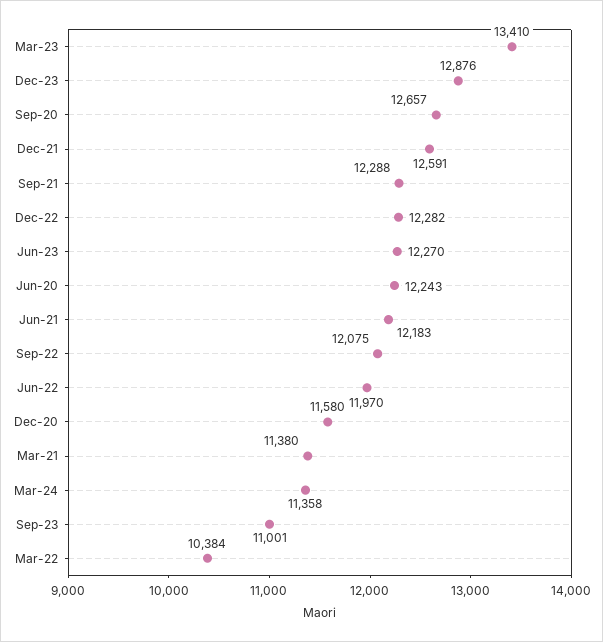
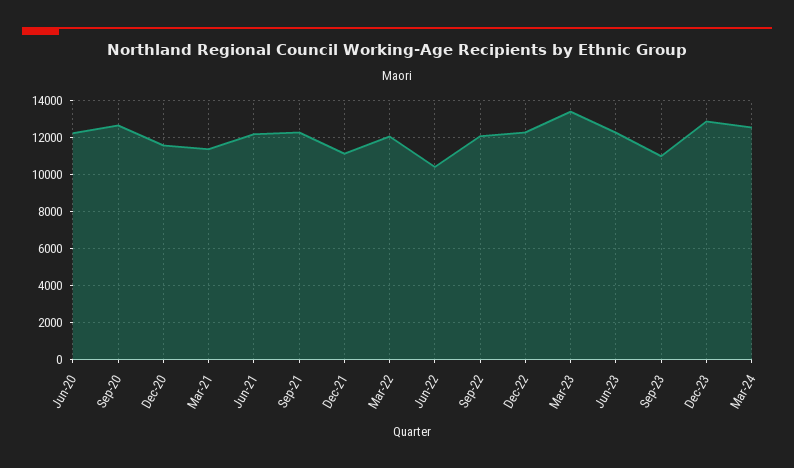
  {
    "Mar-23": 13410,
    "Dec-23": 12876,
    "Sep-20": 12657,
-   "Dec-21": 12591,
+   "Dec-21": 11000,
    "Sep-21": 12288,
    "Dec-22": 12282,
    "Jun-23": 12270,
    "Jun-20": 12243,
    "Jun-21": 12183,
    "Sep-22": 12075,
-   "Jun-22": 11970,
+   "Jun-22": 10500,
    "Dec-20": 11580,
    "Mar-21": 11380,
-   "Mar-24": 11358,
+   "Mar-24": 12500,
    "Sep-23": 11001,
-   "Mar-22": 10384
+   "Mar-22": 12000
  }

